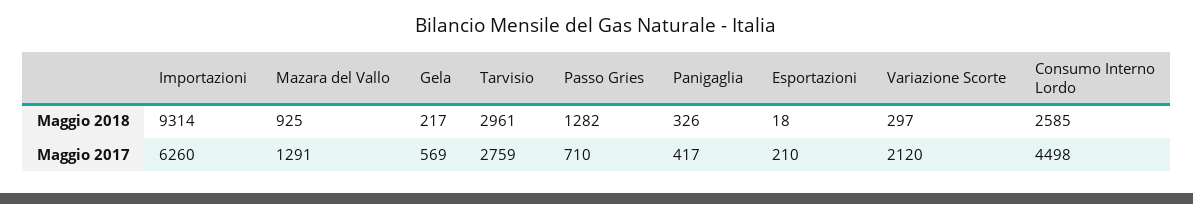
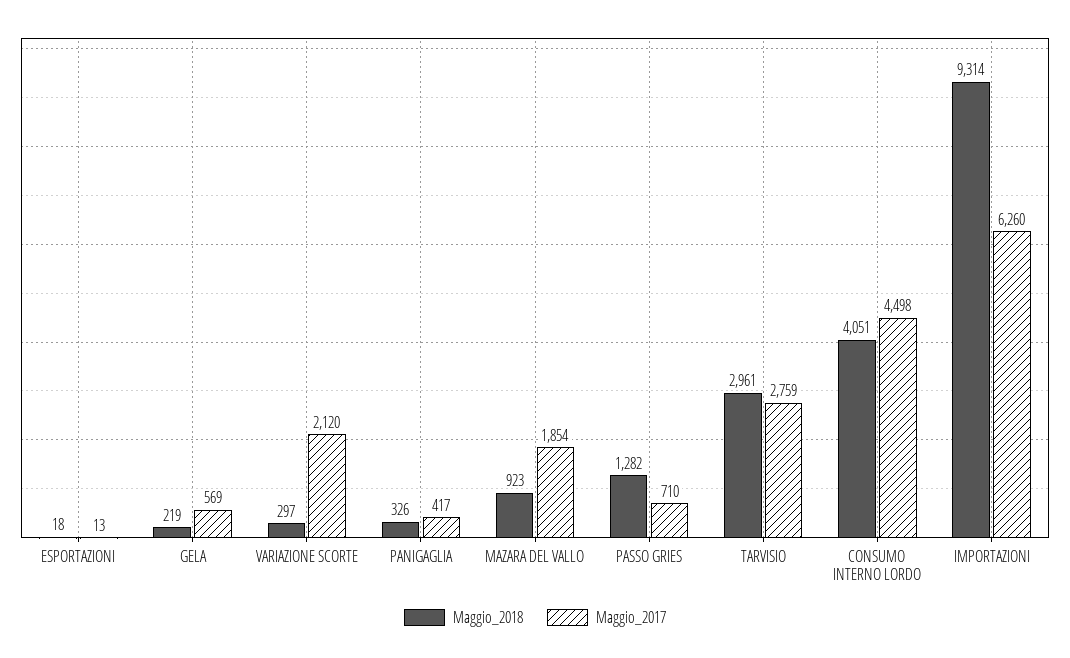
  {
    "Maggio 2018": {
      "Importazioni": 9314,
-     "Mazara del Vallo": 925,
+     "Mazara del Vallo": 923,
-     "Gela": 217,
+     "Gela": 219,
      "Tarvisio": 2961,
      "Passo Gries": 1282,
      "Panigaglia": 326,
      "Esportazioni": 18,
      "Variazione Scorte": 297,
-     "Consumo Interno Lordo": 2585
+     "Consumo Interno Lordo": 4051
    },
    "Maggio 2017": {
      "Importazioni": 6260,
-     "Mazara del Vallo": 1291,
+     "Mazara del Vallo": 1854,
      "Gela": 569,
      "Tarvisio": 2759,
      "Passo Gries": 710,
      "Panigaglia": 417,
-     "Esportazioni": 210,
+     "Esportazioni": 13,
      "Variazione Scorte": 2120,
      "Consumo Interno Lordo": 4498
    }
  }

